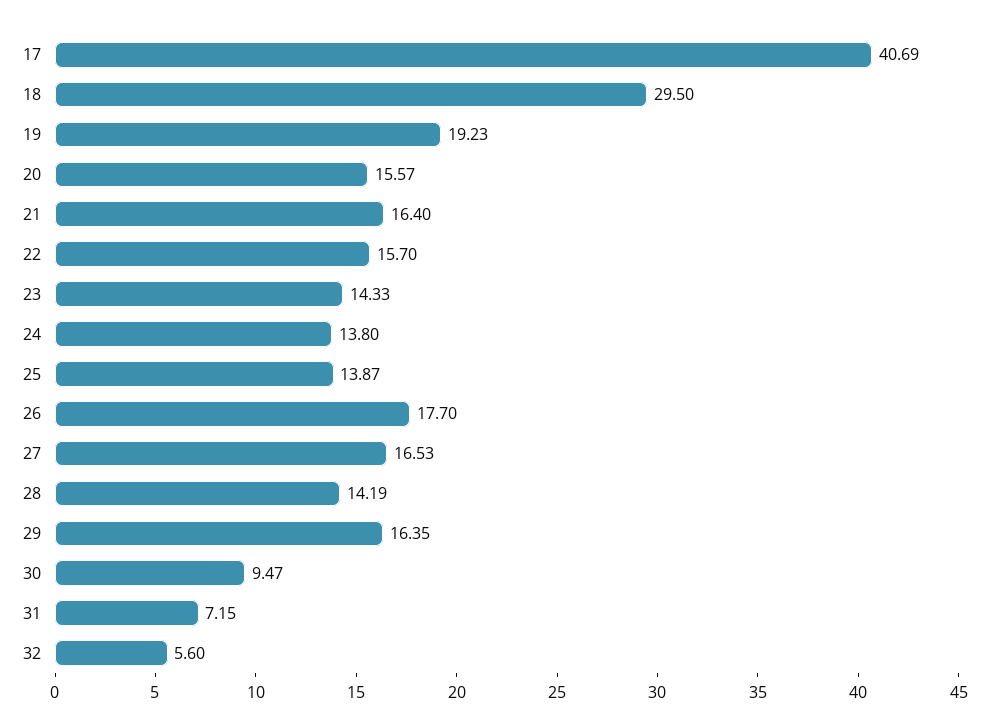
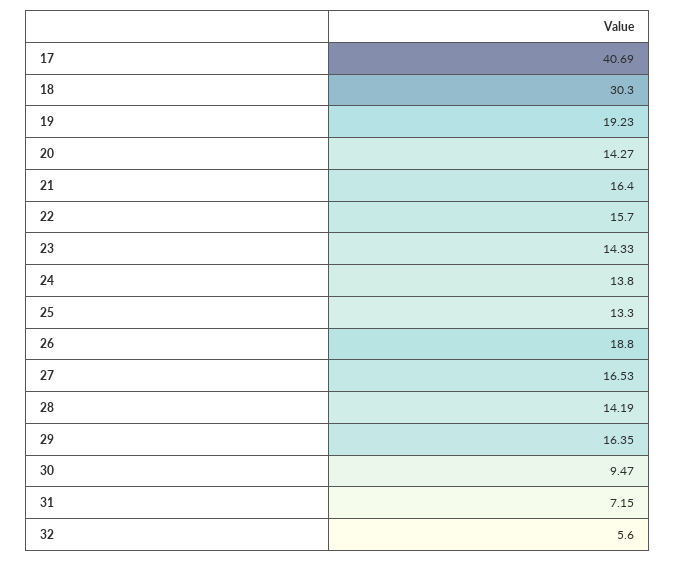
  {
    "17": 40.69,
-   "18": 29.5,
+   "18": 30.3,
    "19": 19.23,
-   "20": 15.57,
+   "20": 14.27,
    "21": 16.4,
    "22": 15.7,
    "23": 14.33,
    "24": 13.8,
-   "25": 13.87,
+   "25": 13.3,
-   "26": 17.7,
+   "26": 18.8,
    "27": 16.53,
    "28": 14.19,
    "29": 16.35,
    "30": 9.47,
    "31": 7.15,
    "32": 5.6
  }

